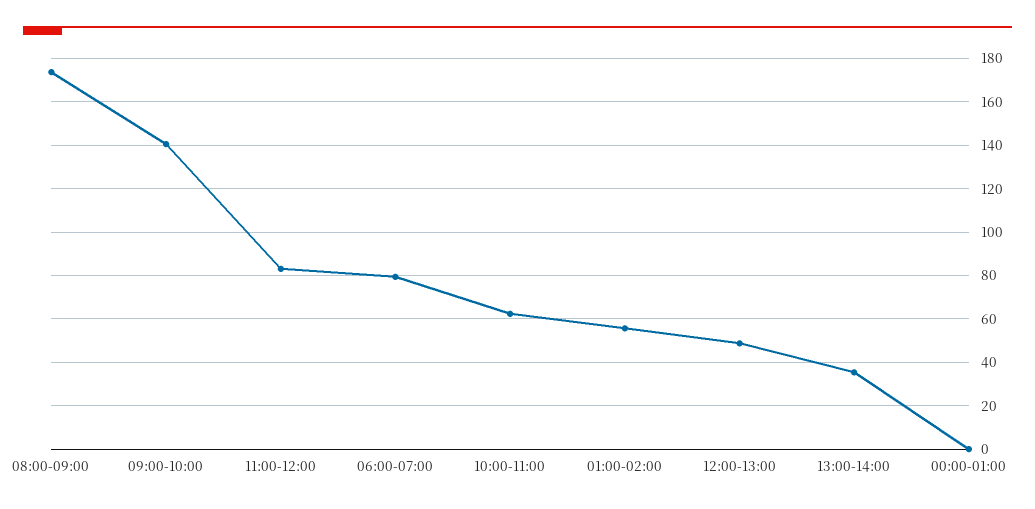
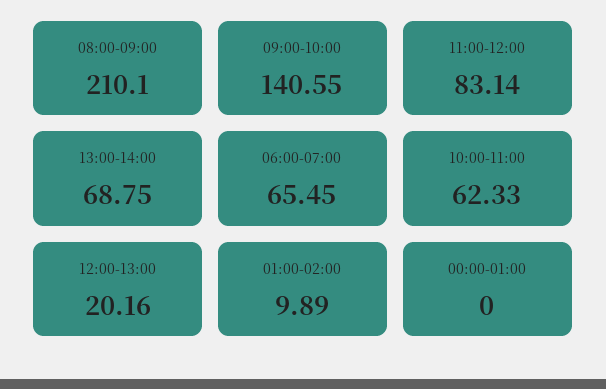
  {
-   "08:00-09:00": 175,
+   "08:00-09:00": 210.1,
    "09:00-10:00": 140.55,
    "11:00-12:00": 83.14,
-   "06:00-07:00": 80,
+   "06:00-07:00": 65.45,
    "10:00-11:00": 62.33,
-   "01:00-02:00": 55,
+   "01:00-02:00": 9.89,
-   "12:00-13:00": 50,
+   "12:00-13:00": 20.16,
-   "13:00-14:00": 35,
+   "13:00-14:00": 68.75,
    "00:00-01:00": 0
  }

